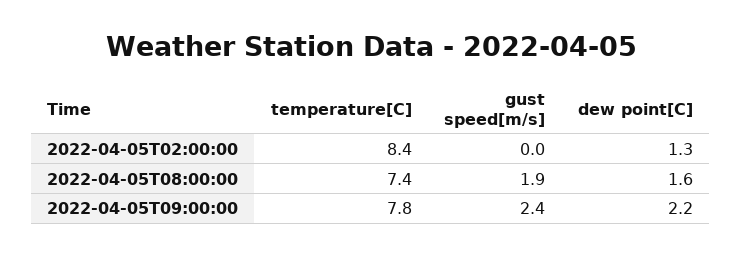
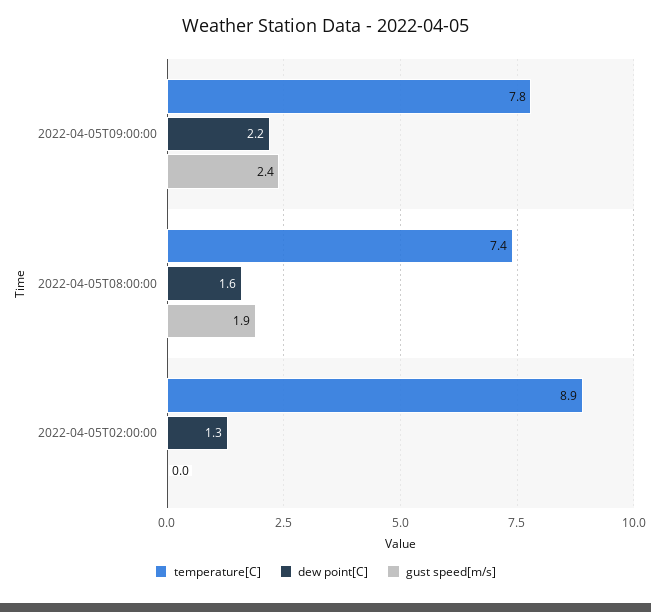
  {
    "temperature[C]": {
-     "2022-04-05T02:00:00": 8.4,
+     "2022-04-05T02:00:00": 8.9,
      "2022-04-05T08:00:00": 7.4,
      "2022-04-05T09:00:00": 7.8
    },
    "gust speed[m/s]": {
      "2022-04-05T02:00:00": 0,
      "2022-04-05T08:00:00": 1.9,
      "2022-04-05T09:00:00": 2.4
    },
    "dew point[C]": {
      "2022-04-05T02:00:00": 1.3,
      "2022-04-05T08:00:00": 1.6,
      "2022-04-05T09:00:00": 2.2
    }
  }

